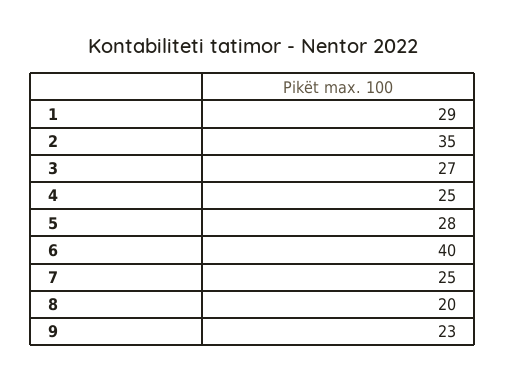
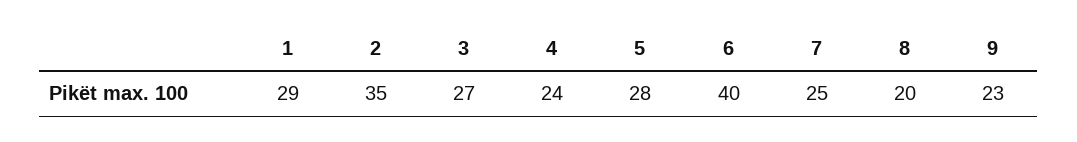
  {
    "1": 29,
    "2": 35,
    "3": 27,
-   "4": 25,
+   "4": 24,
    "5": 28,
    "6": 40,
    "7": 25,
    "8": 20,
    "9": 23
  }

